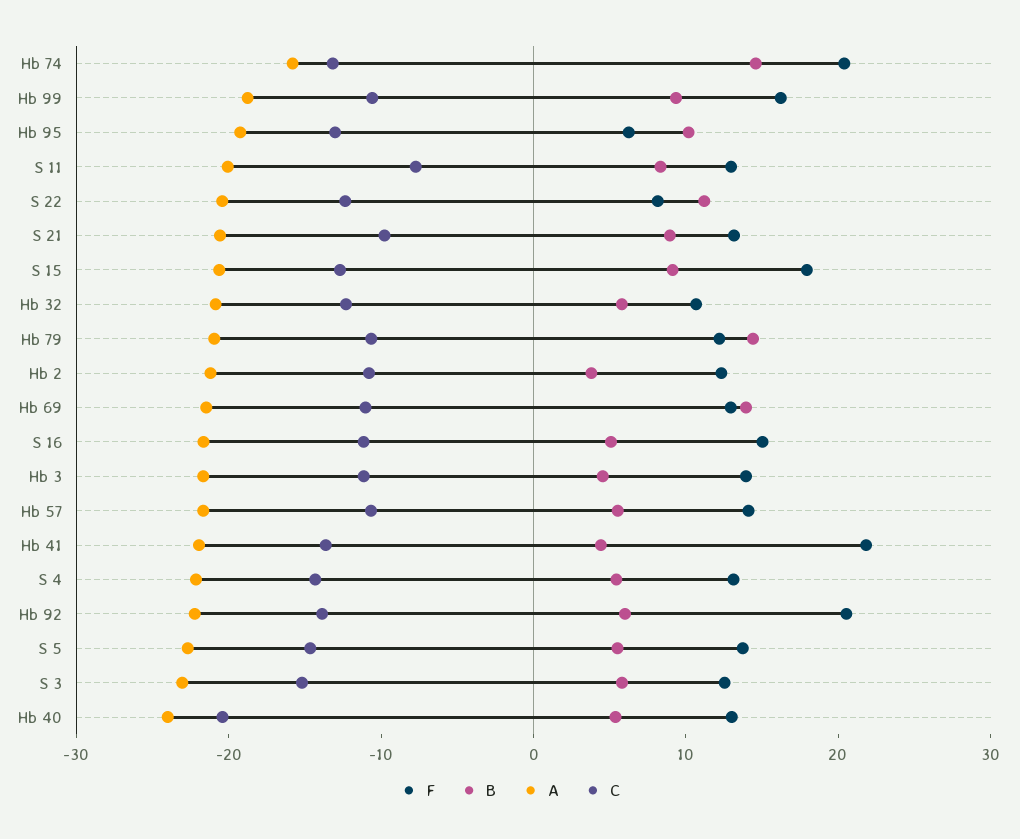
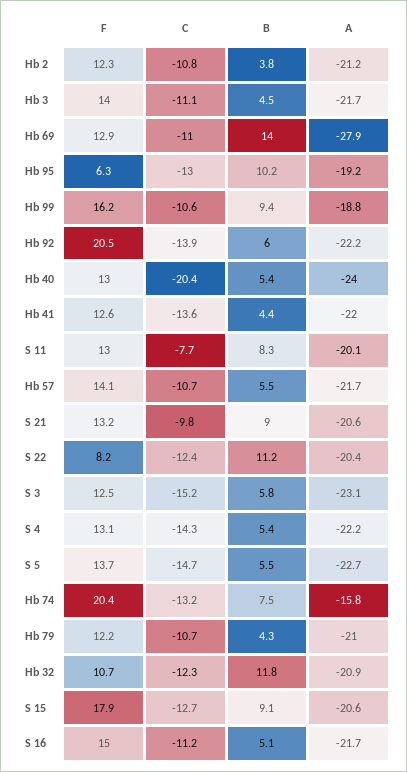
  {
    "F": {
      "Hb 74": 20.4,
      "Hb 99": 16.2,
      "Hb 95": 6.3,
      "S 11": 13,
      "S 22": 8.2,
      "S 21": 13.2,
      "S 15": 17.9,
      "Hb 32": 10.7,
      "Hb 79": 12.2,
      "Hb 2": 12.3,
      "Hb 69": 12.9,
      "S 16": 15,
      "Hb 3": 14,
      "Hb 57": 14.1,
-     "Hb 41": 22,
+     "Hb 41": 12.6,
      "S 4": 13.1,
      "Hb 92": 20.5,
      "S 5": 13.7,
      "S 3": 12.5,
      "Hb 40": 13
    },
    "B": {
-     "Hb 74": 14,
+     "Hb 74": 7.5,
      "Hb 99": 9.4,
      "Hb 95": 10.2,
      "S 11": 8.3,
      "S 22": 11.2,
      "S 21": 9,
      "S 15": 9.1,
-     "Hb 32": 6,
+     "Hb 32": 11.8,
-     "Hb 79": 14,
+     "Hb 79": 4.3,
      "Hb 2": 3.8,
      "Hb 69": 14,
      "S 16": 5.1,
      "Hb 3": 4.5,
      "Hb 57": 5.5,
      "Hb 41": 4.4,
      "S 4": 5.4,
      "Hb 92": 6,
      "S 5": 5.5,
      "S 3": 5.8,
      "Hb 40": 5.4
    },
    "A": {
      "Hb 74": -15.8,
      "Hb 99": -18.8,
      "Hb 95": -19.2,
      "S 11": -20.1,
      "S 22": -20.4,
      "S 21": -20.6,
      "S 15": -20.6,
      "Hb 32": -20.9,
      "Hb 79": -21,
      "Hb 2": -21.2,
-     "Hb 69": -22,
+     "Hb 69": -27.9,
      "S 16": -21.7,
      "Hb 3": -21.7,
      "Hb 57": -21.7,
      "Hb 41": -22,
      "S 4": -22.2,
      "Hb 92": -22.2,
      "S 5": -22.7,
      "S 3": -23.1,
      "Hb 40": -24
    },
    "C": {
      "Hb 74": -13.2,
      "Hb 99": -10.6,
      "Hb 95": -13,
      "S 11": -7.7,
      "S 22": -12.4,
      "S 21": -9.8,
      "S 15": -12.7,
      "Hb 32": -12.3,
      "Hb 79": -10.7,
      "Hb 2": -10.8,
      "Hb 69": -11,
      "S 16": -11.2,
      "Hb 3": -11.1,
      "Hb 57": -10.7,
      "Hb 41": -13.6,
      "S 4": -14.3,
      "Hb 92": -13.9,
      "S 5": -14.7,
      "S 3": -15.2,
      "Hb 40": -20.4
    }
  }

